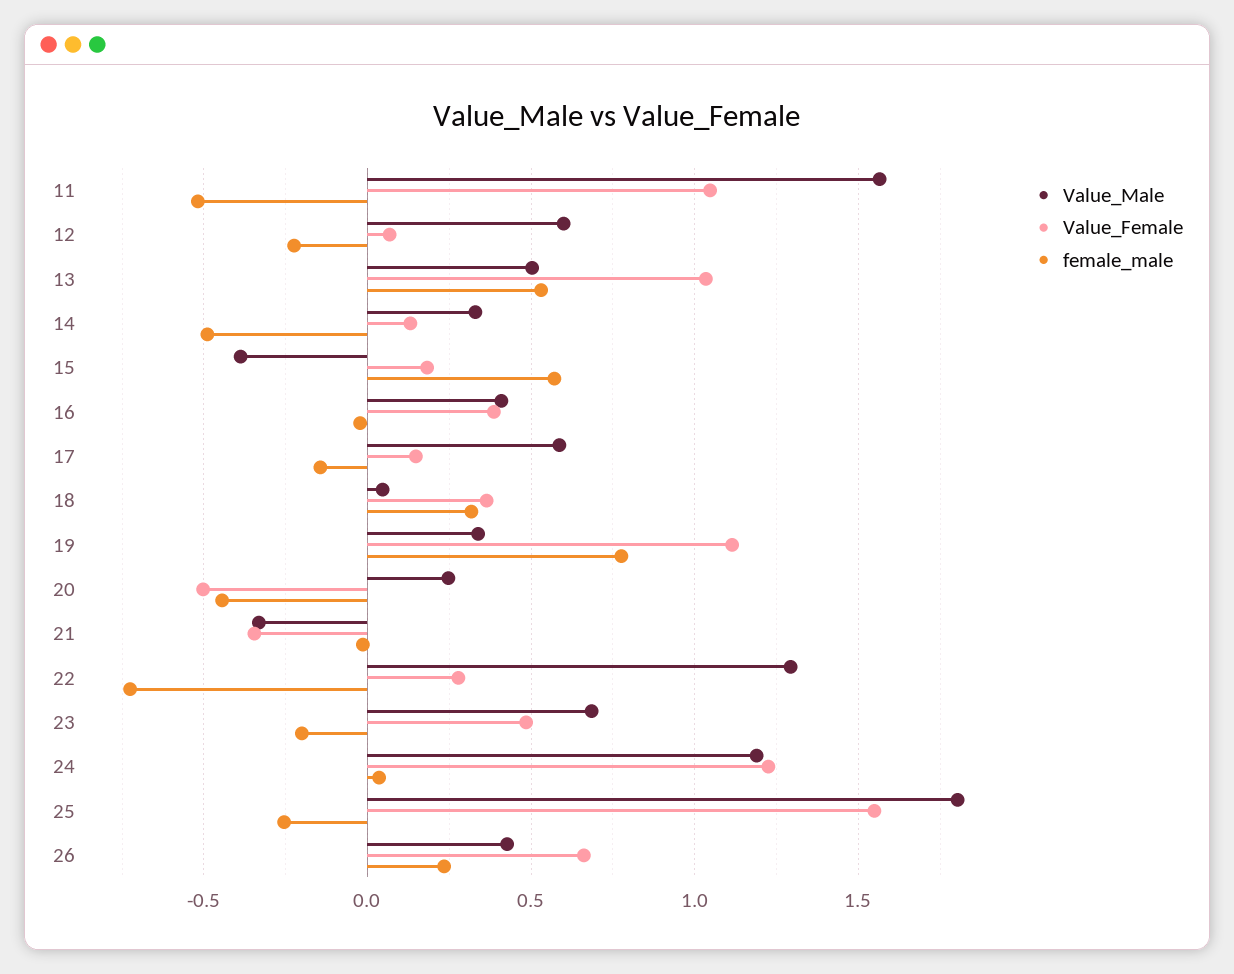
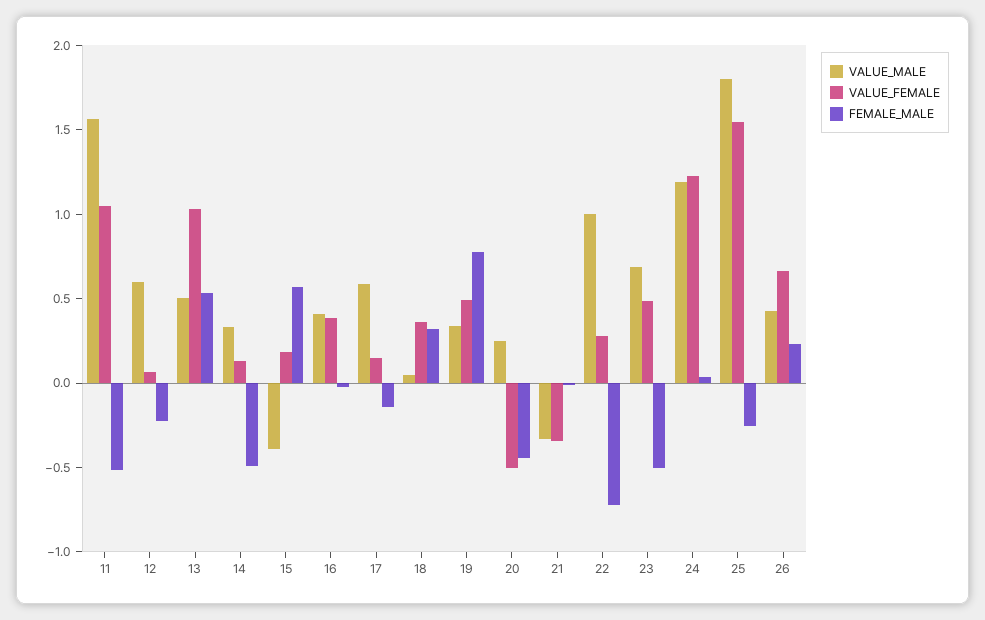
  {
    "Value_Male": {
      "11": 1.55,
      "12": 0.6,
      "13": 0.5,
      "14": 0.35,
      "15": -0.4,
      "16": 0.4,
      "17": 0.6,
      "18": 0.05,
      "19": 0.35,
      "20": 0.25,
      "21": -0.35,
-     "22": 1.3,
+     "22": 1,
      "23": 0.7,
      "24": 1.2,
      "25": 1.8,
      "26": 0.45
    },
    "Value_Female": {
      "11": 1.05,
      "12": 0.05,
      "13": 1.05,
      "14": 0.15,
      "15": 0.2,
      "16": 0.4,
      "17": 0.15,
      "18": 0.35,
-     "19": 1.1,
+     "19": 0.5,
      "20": -0.5,
      "21": -0.35,
      "22": 0.3,
      "23": 0.5,
      "24": 1.25,
      "25": 1.55,
      "26": 0.65
    },
    "female_male": {
      "11": -0.5,
      "12": -0.2,
      "13": 0.55,
      "14": -0.5,
      "15": 0.55,
      "16": 0,
      "17": -0.15,
      "18": 0.3,
      "19": 0.8,
      "20": -0.45,
      "21": 0,
      "22": -0.75,
-     "23": -0.2,
+     "23": -0.5,
      "24": 0.05,
      "25": -0.25,
      "26": 0.25
    }
  }

